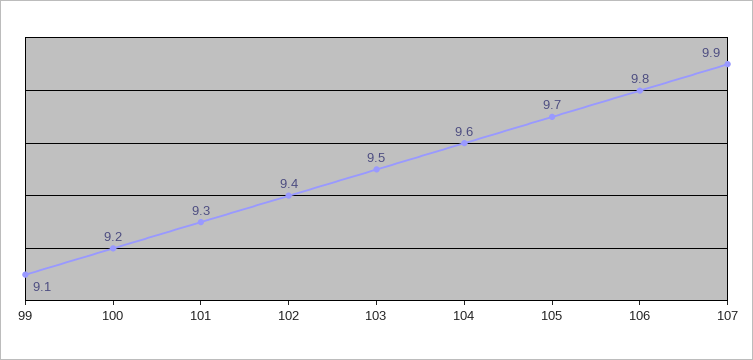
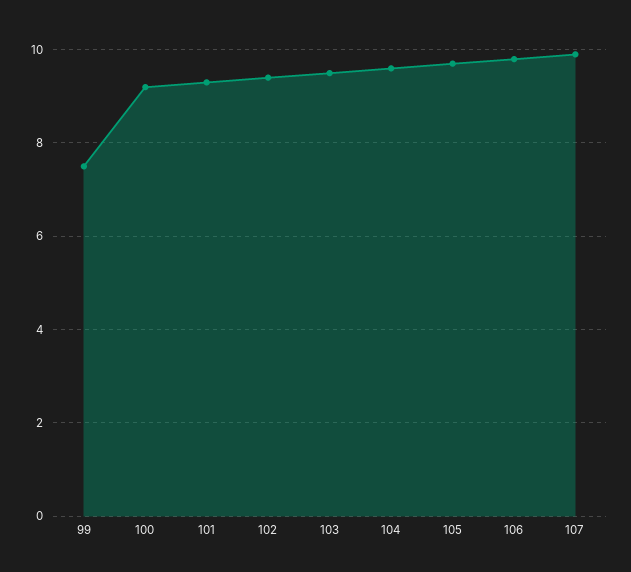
  {
-   "99": 9.1,
+   "99": 7.5,
    "100": 9.2,
    "101": 9.3,
    "102": 9.4,
    "103": 9.5,
    "104": 9.6,
    "105": 9.7,
    "106": 9.8,
    "107": 9.9
  }

